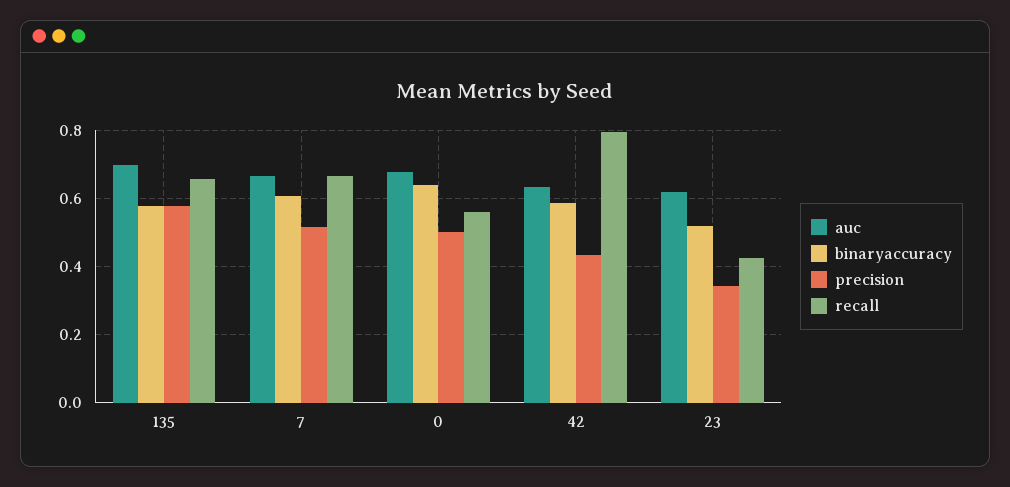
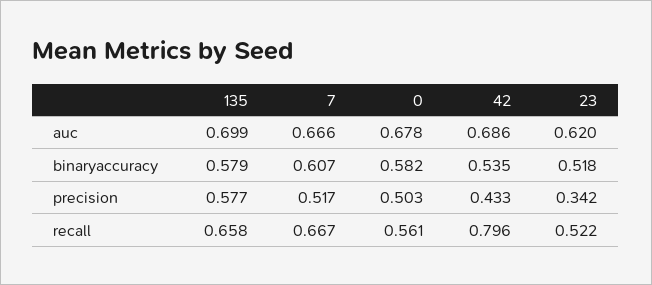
  {
    "auc": {
      "135": 0.699,
      "7": 0.666,
      "0": 0.678,
-     "42": 0.64,
+     "42": 0.686,
      "23": 0.62
    },
    "binaryaccuracy": {
      "135": 0.579,
      "7": 0.607,
-     "0": 0.64,
+     "0": 0.582,
-     "42": 0.58,
+     "42": 0.535,
      "23": 0.518
    },
    "precision": {
      "135": 0.577,
      "7": 0.517,
      "0": 0.503,
      "42": 0.433,
      "23": 0.342
    },
    "recall": {
      "135": 0.658,
      "7": 0.667,
      "0": 0.561,
      "42": 0.796,
-     "23": 0.42
+     "23": 0.522
    }
  }

